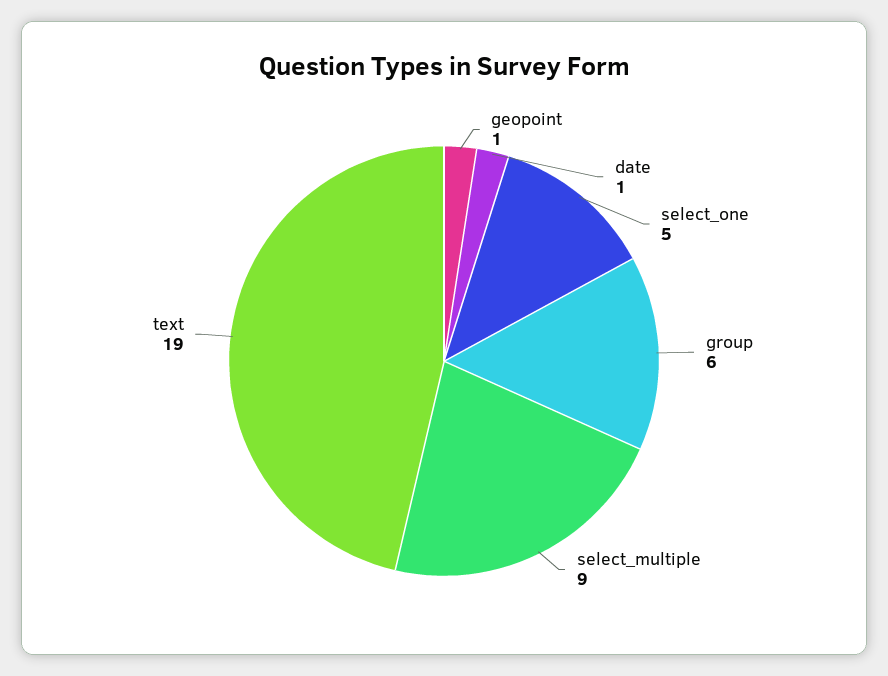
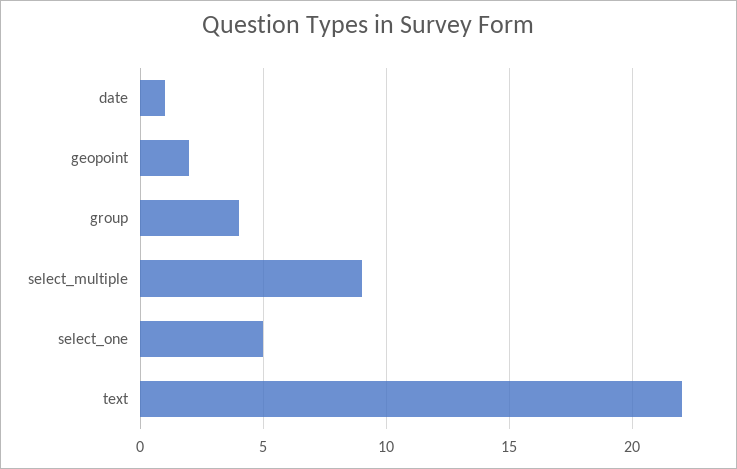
  {
-   "geopoint": 1,
+   "geopoint": 2,
    "date": 1,
    "select_one": 5,
-   "group": 6,
+   "group": 4,
    "select_multiple": 9,
-   "text": 19
+   "text": 22
  }

